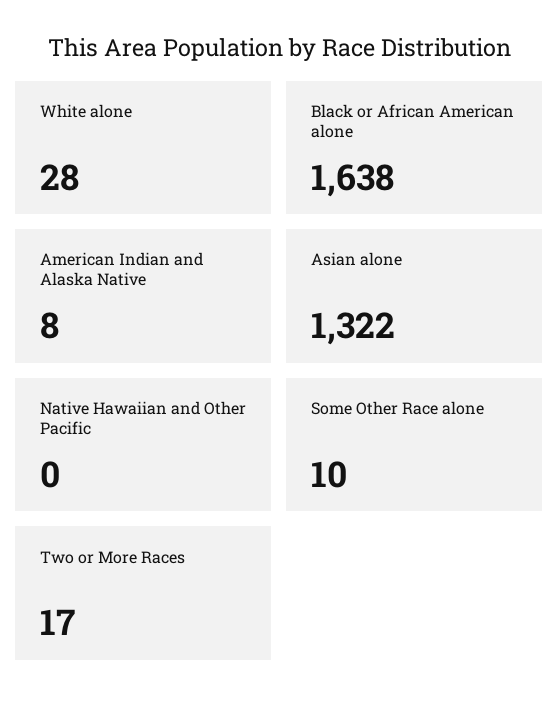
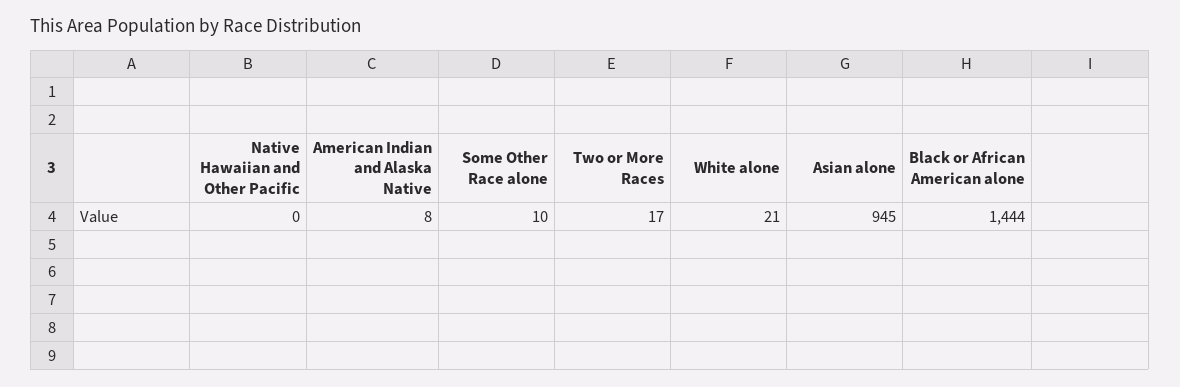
  {
-   "White alone": 28,
+   "White alone": 21,
-   "Black or African American alone": 1638,
+   "Black or African American alone": 1444,
    "American Indian and Alaska Native": 8,
-   "Asian alone": 1322,
+   "Asian alone": 945,
    "Native Hawaiian and Other Pacific": 0,
    "Some Other Race alone": 10,
    "Two or More Races": 17
  }

